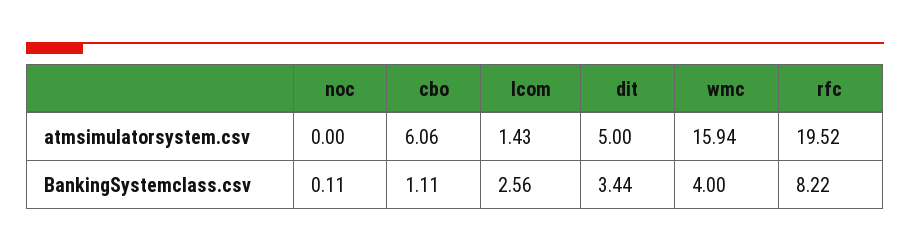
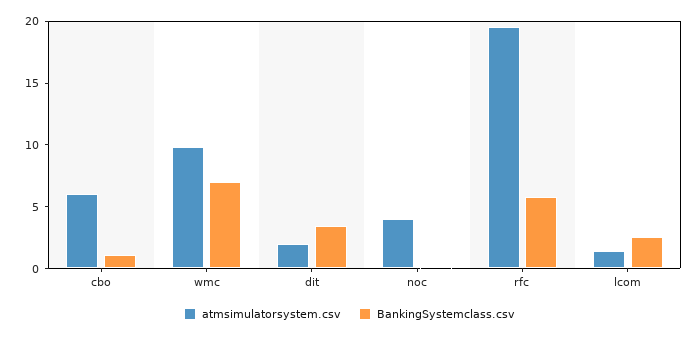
  {
    "atmsimulatorsystem.csv": {
-     "noc": 0,
+     "noc": 4,
      "cbo": 6.06,
      "lcom": 1.43,
-     "dit": 5,
+     "dit": 2,
-     "wmc": 15.94,
+     "wmc": 10,
      "rfc": 19.52
    },
    "BankingSystemclass.csv": {
      "noc": 0.11,
      "cbo": 1.11,
      "lcom": 2.56,
      "dit": 3.44,
-     "wmc": 4,
+     "wmc": 7,
-     "rfc": 8.22
+     "rfc": 6
    }
  }

